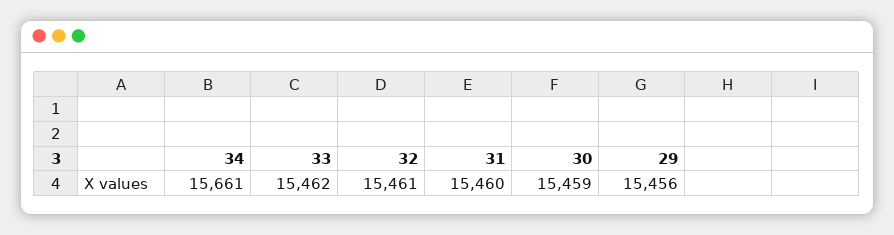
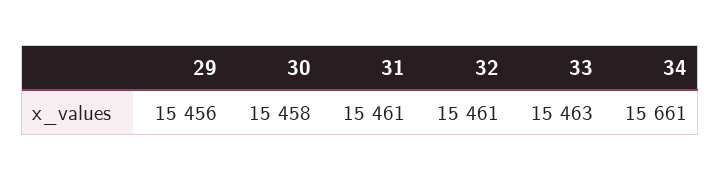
  {
    "34": 15661,
-   "33": 15462,
+   "33": 15463,
    "32": 15461,
-   "31": 15460,
+   "31": 15461,
-   "30": 15459,
+   "30": 15458,
    "29": 15456
  }

